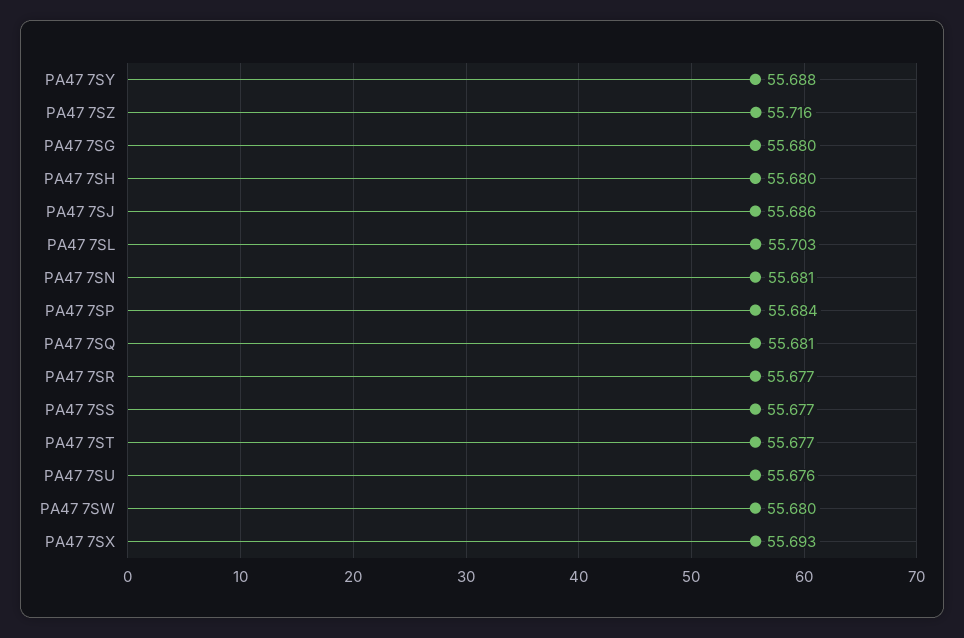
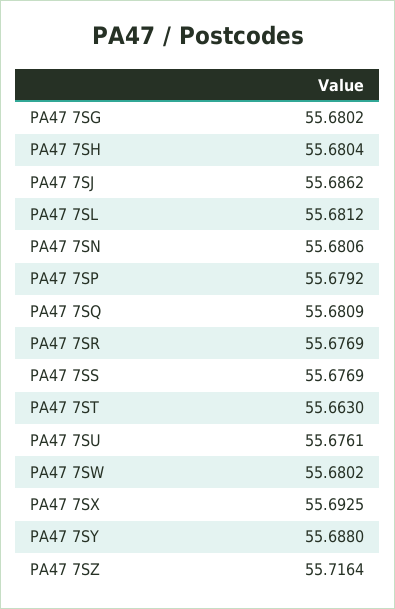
  {
    "PA47 7SY": 55.688,
    "PA47 7SZ": 55.7164,
    "PA47 7SG": 55.6802,
    "PA47 7SH": 55.6804,
    "PA47 7SJ": 55.6862,
-   "PA47 7SL": 55.703,
+   "PA47 7SL": 55.6812,
    "PA47 7SN": 55.6806,
-   "PA47 7SP": 55.684,
+   "PA47 7SP": 55.6792,
    "PA47 7SQ": 55.6809,
    "PA47 7SR": 55.6769,
    "PA47 7SS": 55.6769,
-   "PA47 7ST": 55.677,
+   "PA47 7ST": 55.663,
    "PA47 7SU": 55.6761,
    "PA47 7SW": 55.6802,
    "PA47 7SX": 55.6925
  }

